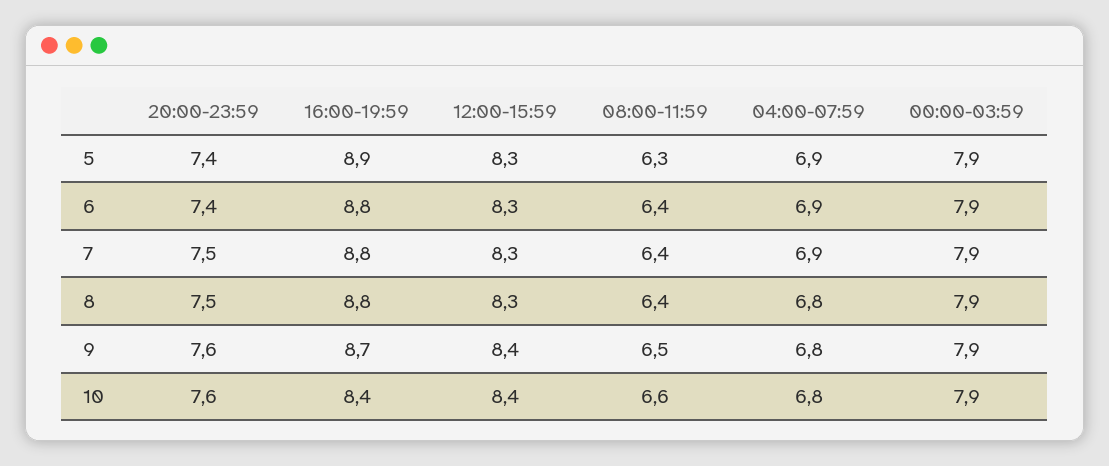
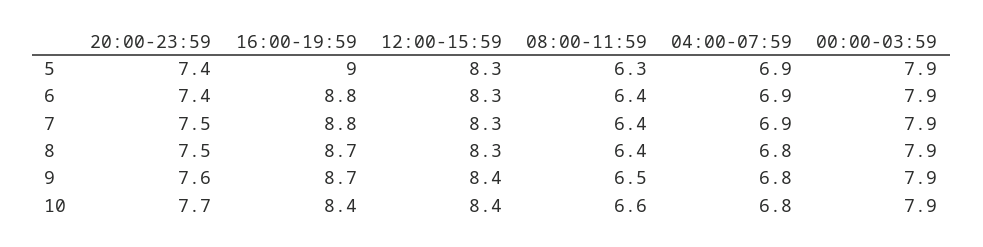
  {
    "20:00-23:59": {
      "5": 7.4,
      "6": 7.4,
      "7": 7.5,
      "8": 7.5,
      "9": 7.6,
-     "10": 7.6
+     "10": 7.7
    },
    "16:00-19:59": {
-     "5": 8.9,
+     "5": 9,
      "6": 8.8,
      "7": 8.8,
-     "8": 8.8,
+     "8": 8.7,
      "9": 8.7,
      "10": 8.4
    },
    "12:00-15:59": {
      "5": 8.3,
      "6": 8.3,
      "7": 8.3,
      "8": 8.3,
      "9": 8.4,
      "10": 8.4
    },
    "08:00-11:59": {
      "5": 6.3,
      "6": 6.4,
      "7": 6.4,
      "8": 6.4,
      "9": 6.5,
      "10": 6.6
    },
    "04:00-07:59": {
      "5": 6.9,
      "6": 6.9,
      "7": 6.9,
      "8": 6.8,
      "9": 6.8,
      "10": 6.8
    },
    "00:00-03:59": {
      "5": 7.9,
      "6": 7.9,
      "7": 7.9,
      "8": 7.9,
      "9": 7.9,
      "10": 7.9
    }
  }

